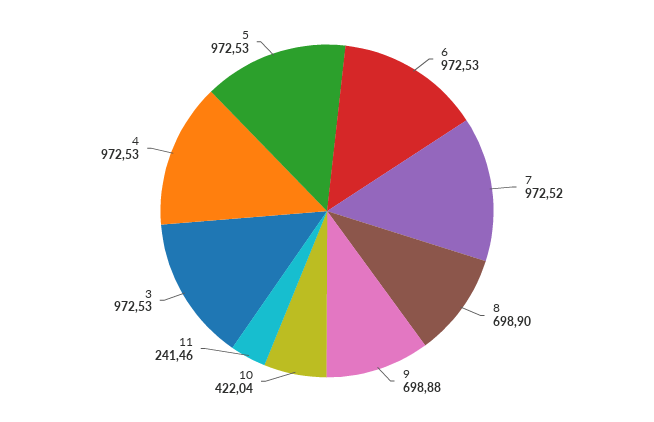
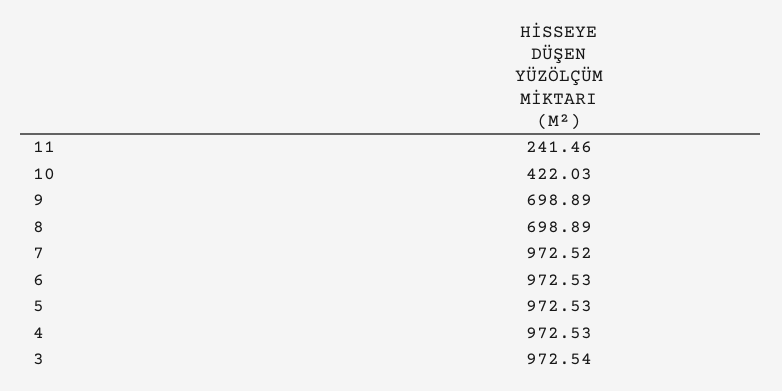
  {
    "6": 972.53,
    "7": 972.52,
-   "8": 698.9,
+   "8": 698.89,
-   "9": 698.88,
+   "9": 698.89,
-   "10": 422.04,
+   "10": 422.03,
    "11": 241.46,
-   "3": 972.53,
+   "3": 972.54,
    "4": 972.53,
    "5": 972.53
  }

